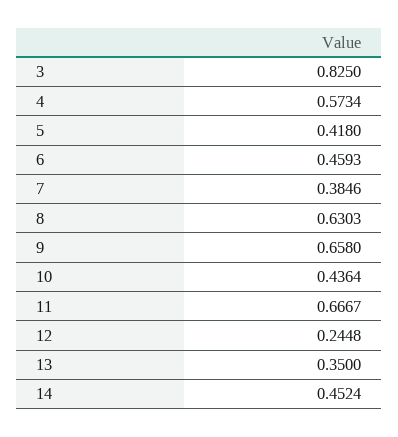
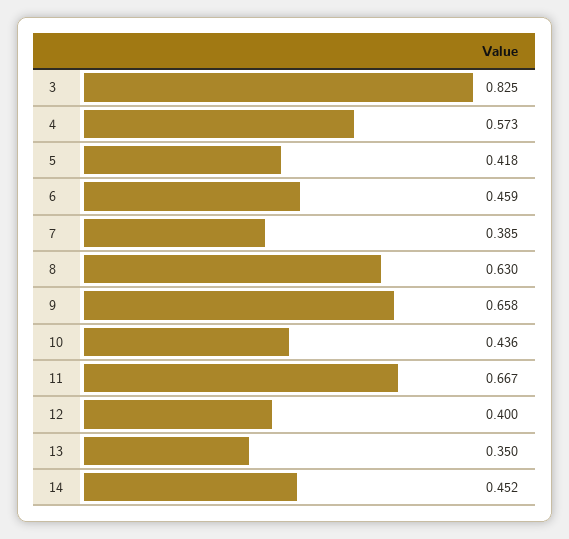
  {
    "3": 0.825,
    "4": 0.5734,
    "5": 0.418,
    "6": 0.4593,
    "7": 0.3846,
    "8": 0.6303,
    "9": 0.658,
    "10": 0.4364,
    "11": 0.6667,
-   "12": 0.2448,
+   "12": 0.4,
    "13": 0.35,
    "14": 0.4524
  }

